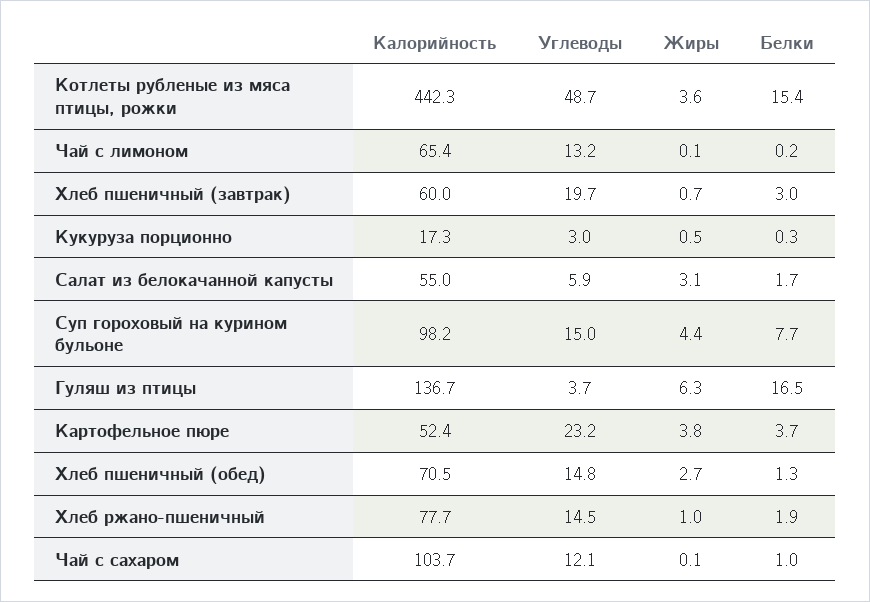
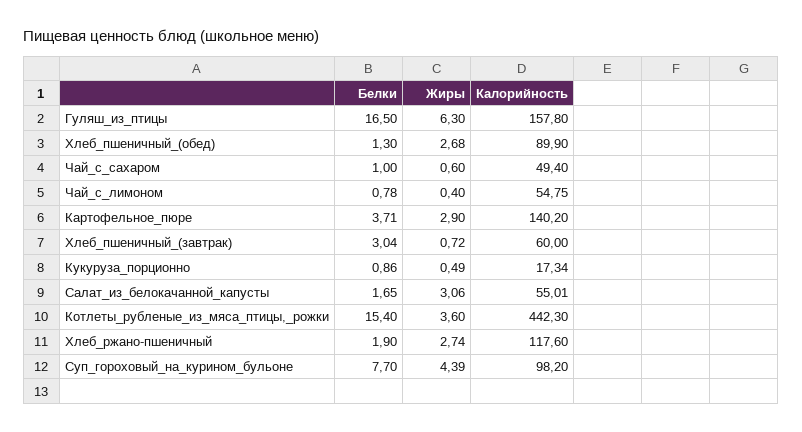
  {
    "Калорийность": {
      "Котлеты рубленые из мяса птицы, рожки": 442.3,
-     "Чай с лимоном": 65.4,
+     "Чай с лимоном": 54.75,
      "Хлеб пшеничный (завтрак)": 60,
      "Кукуруза порционно": 17.34,
      "Салат из белокачанной капусты": 55.01,
      "Суп гороховый на курином бульоне": 98.2,
-     "Гуляш из птицы": 136.7,
+     "Гуляш из птицы": 157.8,
-     "Картофельное пюре": 52.4,
+     "Картофельное пюре": 140.2,
-     "Хлеб пшеничный (обед)": 70.5,
+     "Хлеб пшеничный (обед)": 89.9,
-     "Хлеб ржано-пшеничный": 77.7,
+     "Хлеб ржано-пшеничный": 117.6,
-     "Чай с сахаром": 103.7
+     "Чай с сахаром": 49.4
    },
-   "Углеводы": {
-     "Котлеты рубленые из мяса птицы, рожки": 48.7,
-     "Чай с лимоном": 13.2,
-     "Хлеб пшеничный (завтрак)": 19.7,
-     "Кукуруза порционно": 3,
-     "Салат из белокачанной капусты": 5.9,
-     "Суп гороховый на курином бульоне": 15,
-     "Гуляш из птицы": 3.7,
-     "Картофельное пюре": 23.2,
-     "Хлеб пшеничный (обед)": 14.8,
-     "Хлеб ржано-пшеничный": 14.5,
-     "Чай с сахаром": 12.1
-   },
    "Жиры": {
      "Котлеты рубленые из мяса птицы, рожки": 3.6,
-     "Чай с лимоном": 0.1,
+     "Чай с лимоном": 0.4,
      "Хлеб пшеничный (завтрак)": 0.72,
      "Кукуруза порционно": 0.49,
      "Салат из белокачанной капусты": 3.06,
      "Суп гороховый на курином бульоне": 4.39,
      "Гуляш из птицы": 6.3,
-     "Картофельное пюре": 3.8,
+     "Картофельное пюре": 2.9,
      "Хлеб пшеничный (обед)": 2.68,
-     "Хлеб ржано-пшеничный": 1,
+     "Хлеб ржано-пшеничный": 2.74,
-     "Чай с сахаром": 0.1
+     "Чай с сахаром": 0.6
    },
    "Белки": {
      "Котлеты рубленые из мяса птицы, рожки": 15.4,
-     "Чай с лимоном": 0.2,
+     "Чай с лимоном": 0.78,
      "Хлеб пшеничный (завтрак)": 3.04,
-     "Кукуруза порционно": 0.3,
+     "Кукуруза порционно": 0.86,
      "Салат из белокачанной капусты": 1.65,
      "Суп гороховый на курином бульоне": 7.7,
      "Гуляш из птицы": 16.5,
      "Картофельное пюре": 3.71,
      "Хлеб пшеничный (обед)": 1.3,
      "Хлеб ржано-пшеничный": 1.9,
      "Чай с сахаром": 1
    }
  }

